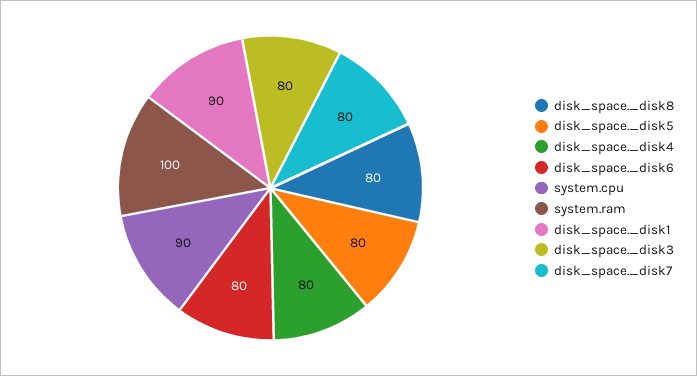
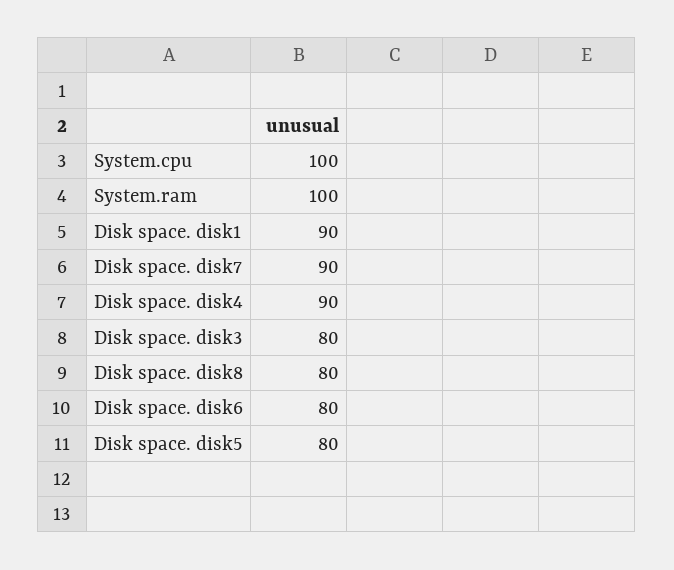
  {
    "disk_space._disk8": 80,
    "disk_space._disk5": 80,
-   "disk_space._disk4": 80,
+   "disk_space._disk4": 90,
    "disk_space._disk6": 80,
-   "system.cpu": 90,
+   "system.cpu": 100,
    "system.ram": 100,
    "disk_space._disk1": 90,
    "disk_space._disk3": 80,
-   "disk_space._disk7": 80
+   "disk_space._disk7": 90
  }

